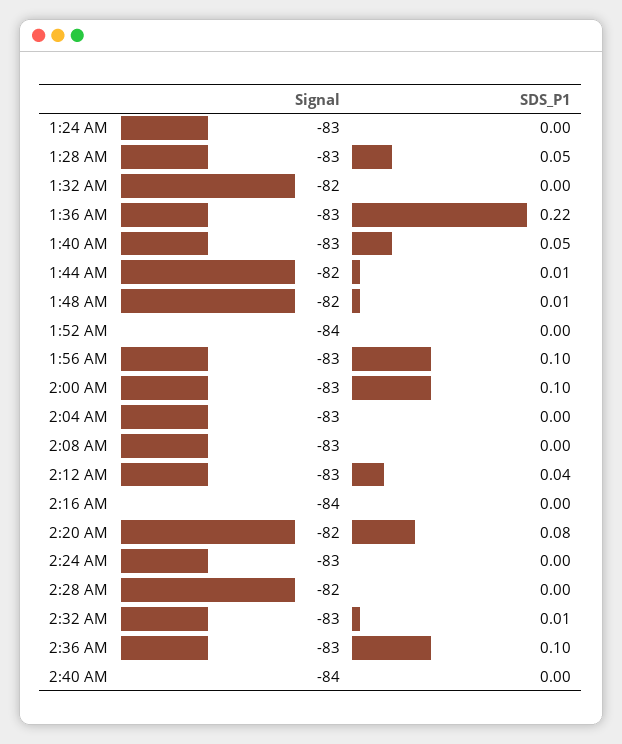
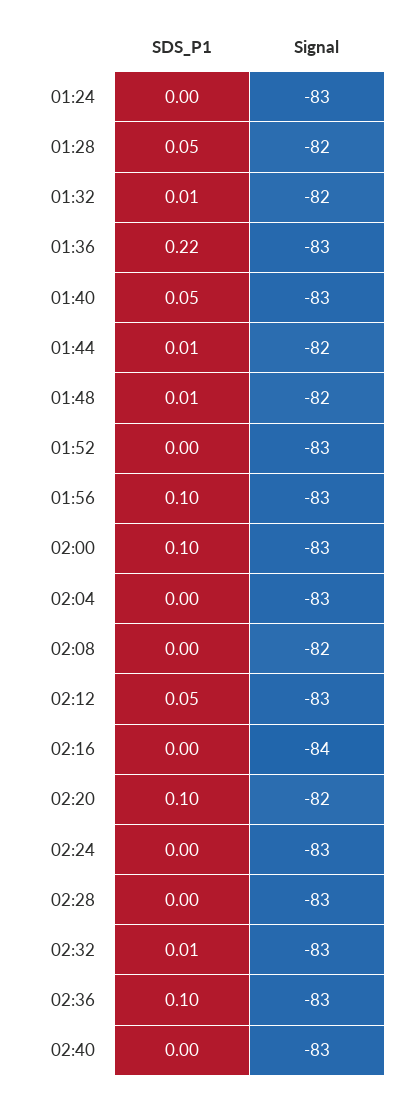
  {
    "Signal": {
      "1:24 AM": -83,
-     "1:28 AM": -83,
+     "1:28 AM": -82,
      "1:32 AM": -82,
      "1:36 AM": -83,
      "1:40 AM": -83,
      "1:44 AM": -82,
      "1:48 AM": -82,
-     "1:52 AM": -84,
+     "1:52 AM": -83,
      "1:56 AM": -83,
      "2:00 AM": -83,
      "2:04 AM": -83,
-     "2:08 AM": -83,
+     "2:08 AM": -82,
      "2:12 AM": -83,
      "2:16 AM": -84,
      "2:20 AM": -82,
      "2:24 AM": -83,
-     "2:28 AM": -82,
+     "2:28 AM": -83,
      "2:32 AM": -83,
      "2:36 AM": -83,
-     "2:40 AM": -84
+     "2:40 AM": -83
    },
    "SDS_P1": {
      "1:24 AM": 0,
      "1:28 AM": 0.05,
-     "1:32 AM": 0,
+     "1:32 AM": 0.01,
      "1:36 AM": 0.22,
      "1:40 AM": 0.05,
      "1:44 AM": 0.01,
      "1:48 AM": 0.01,
      "1:52 AM": 0,
      "1:56 AM": 0.1,
      "2:00 AM": 0.1,
      "2:04 AM": 0,
      "2:08 AM": 0,
-     "2:12 AM": 0.04,
+     "2:12 AM": 0.05,
      "2:16 AM": 0,
-     "2:20 AM": 0.08,
+     "2:20 AM": 0.1,
      "2:24 AM": 0,
      "2:28 AM": 0,
      "2:32 AM": 0.01,
      "2:36 AM": 0.1,
      "2:40 AM": 0
    }
  }

